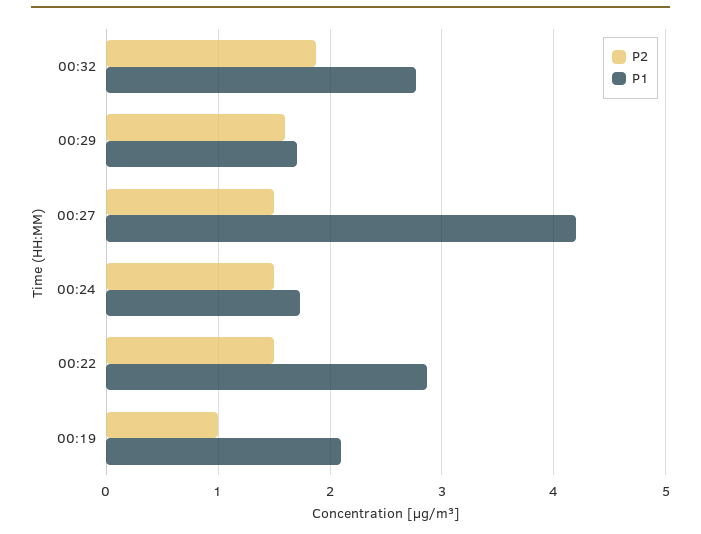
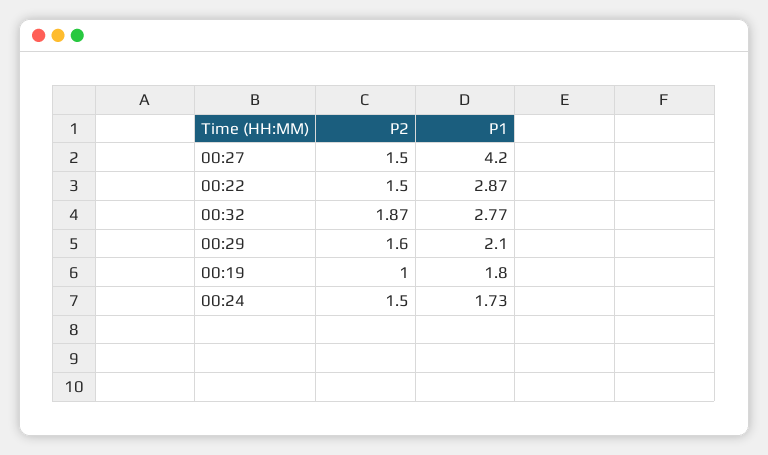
  {
    "P2": {
      "00:32": 1.87,
      "00:29": 1.6,
      "00:27": 1.5,
      "00:24": 1.5,
      "00:22": 1.5,
      "00:19": 1
    },
    "P1": {
      "00:32": 2.77,
-     "00:29": 1.7,
+     "00:29": 2.1,
      "00:27": 4.2,
      "00:24": 1.73,
      "00:22": 2.87,
-     "00:19": 2.1
+     "00:19": 1.8
    }
  }

